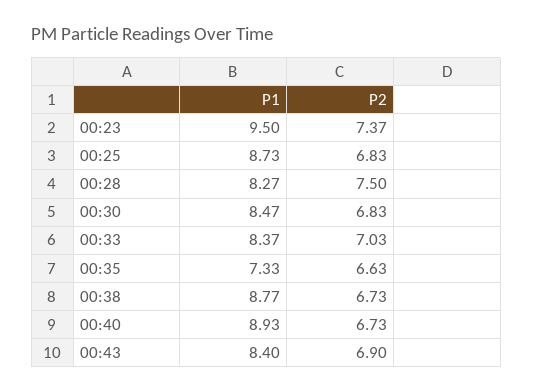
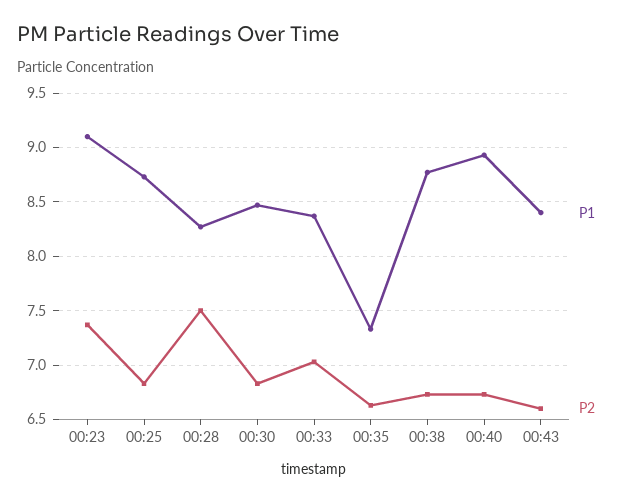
  {
    "P1": {
-     "00:23": 9.5,
+     "00:23": 9.1,
      "00:25": 8.73,
      "00:28": 8.27,
      "00:30": 8.47,
      "00:33": 8.37,
      "00:35": 7.33,
      "00:38": 8.77,
      "00:40": 8.93,
      "00:43": 8.4
    },
    "P2": {
      "00:23": 7.37,
      "00:25": 6.83,
      "00:28": 7.5,
      "00:30": 6.83,
      "00:33": 7.03,
      "00:35": 6.63,
      "00:38": 6.73,
      "00:40": 6.73,
-     "00:43": 6.9
+     "00:43": 6.6
    }
  }

